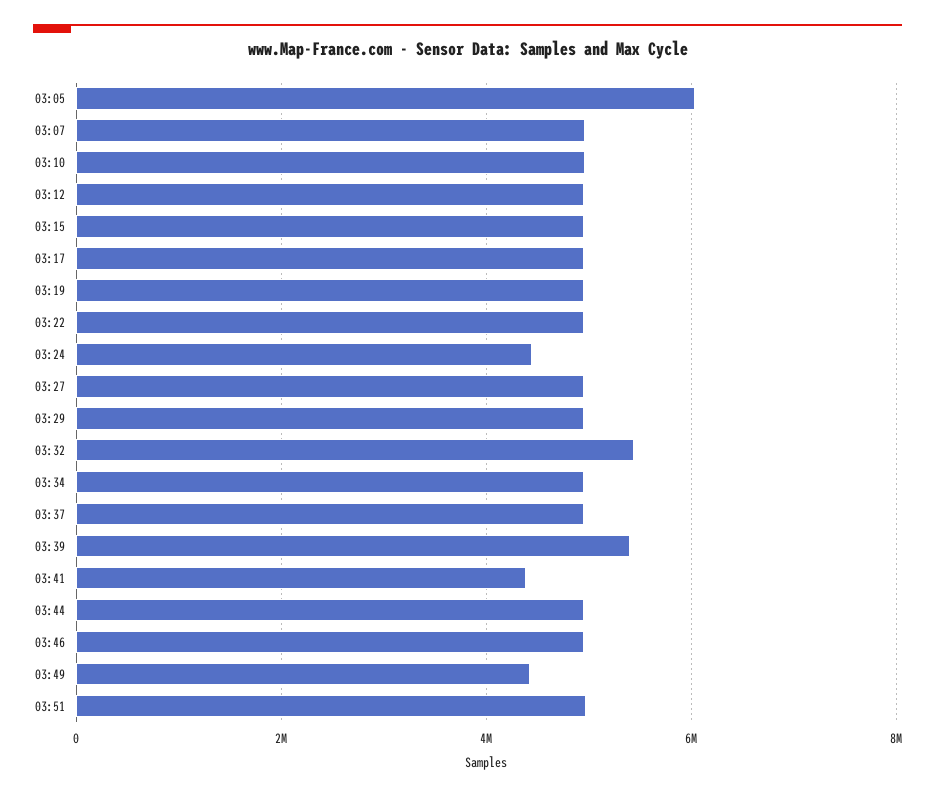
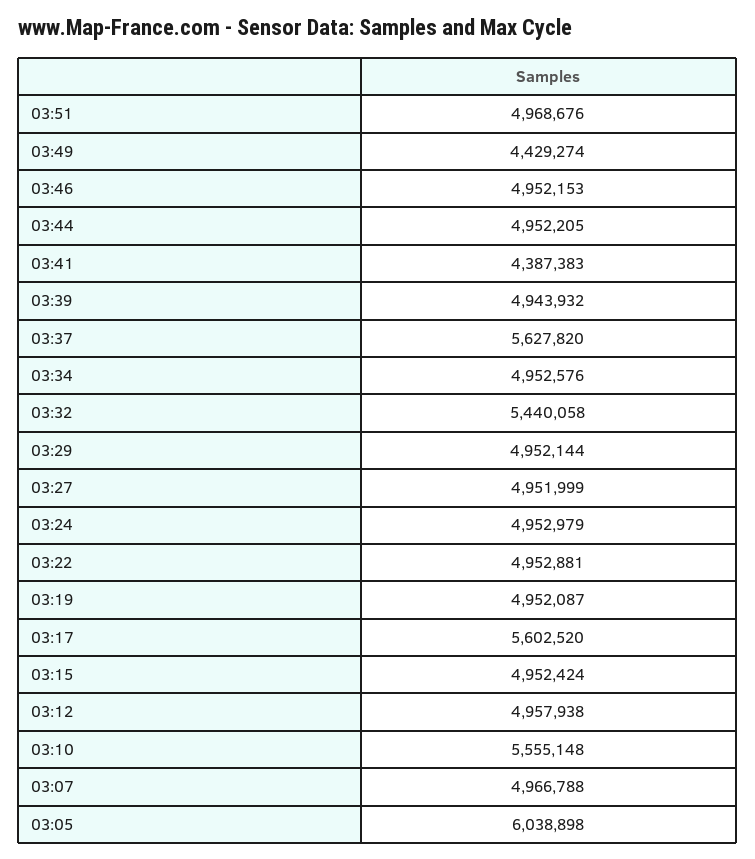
  {
    "03:05": 6038898,
    "03:07": 4966788,
-   "03:10": 5000000,
+   "03:10": 5555148,
    "03:12": 4957938,
    "03:15": 4952424,
-   "03:17": 5000000,
+   "03:17": 5602520,
    "03:19": 4952087,
    "03:22": 4952881,
-   "03:24": 4400000,
+   "03:24": 4952979,
    "03:27": 4951999,
    "03:29": 4952144,
    "03:32": 5440058,
    "03:34": 4952576,
-   "03:37": 5000000,
+   "03:37": 5627820,
-   "03:39": 5400000,
+   "03:39": 4943932,
    "03:41": 4387383,
    "03:44": 4952205,
    "03:46": 4952153,
    "03:49": 4429274,
    "03:51": 4968676
  }

